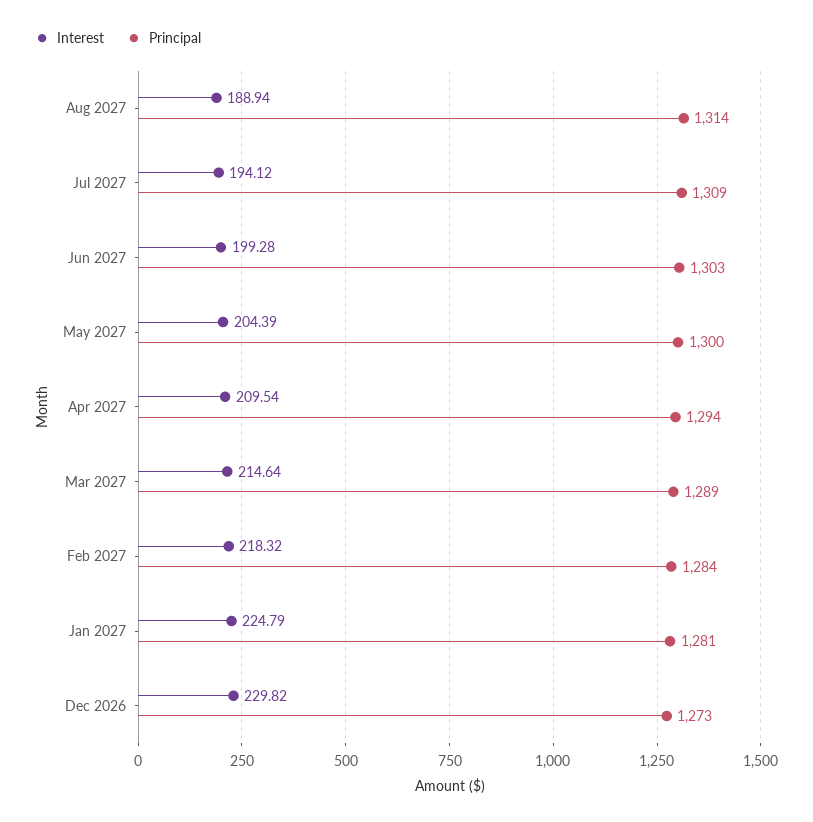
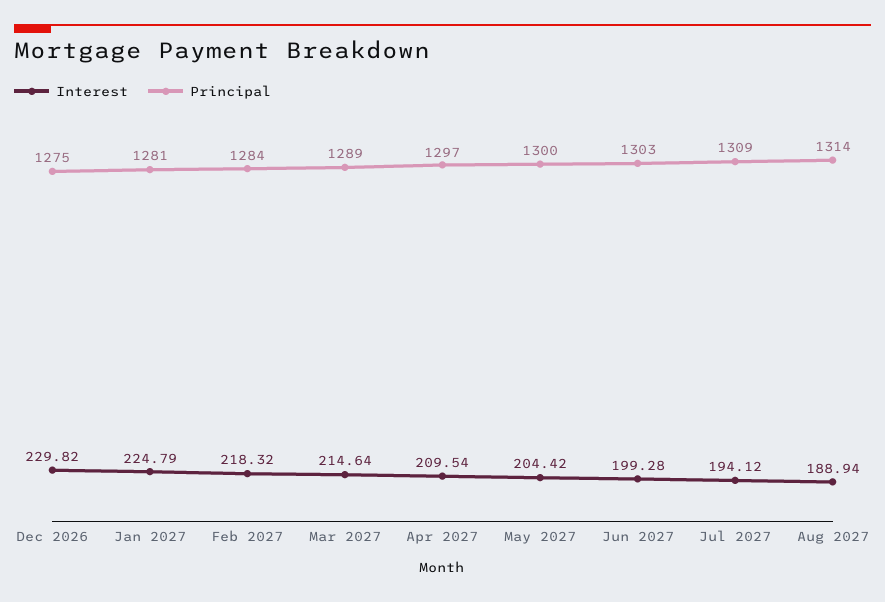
  {
    "Interest": {
      "Aug 2027": 188.94,
      "Jul 2027": 194.12,
      "Jun 2027": 199.28,
-     "May 2027": 204.39,
+     "May 2027": 204.42,
      "Apr 2027": 209.54,
      "Mar 2027": 214.64,
      "Feb 2027": 218.32,
      "Jan 2027": 224.79,
      "Dec 2026": 229.82
    },
    "Principal": {
      "Aug 2027": 1314,
      "Jul 2027": 1309,
      "Jun 2027": 1303,
      "May 2027": 1300,
-     "Apr 2027": 1294,
+     "Apr 2027": 1297,
      "Mar 2027": 1289,
      "Feb 2027": 1284,
      "Jan 2027": 1281,
-     "Dec 2026": 1273
+     "Dec 2026": 1275
    }
  }

